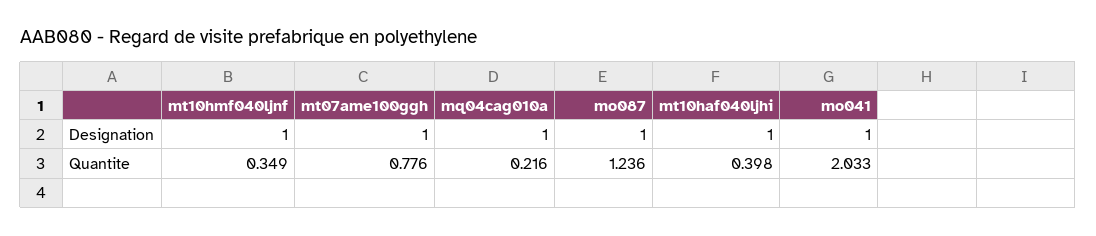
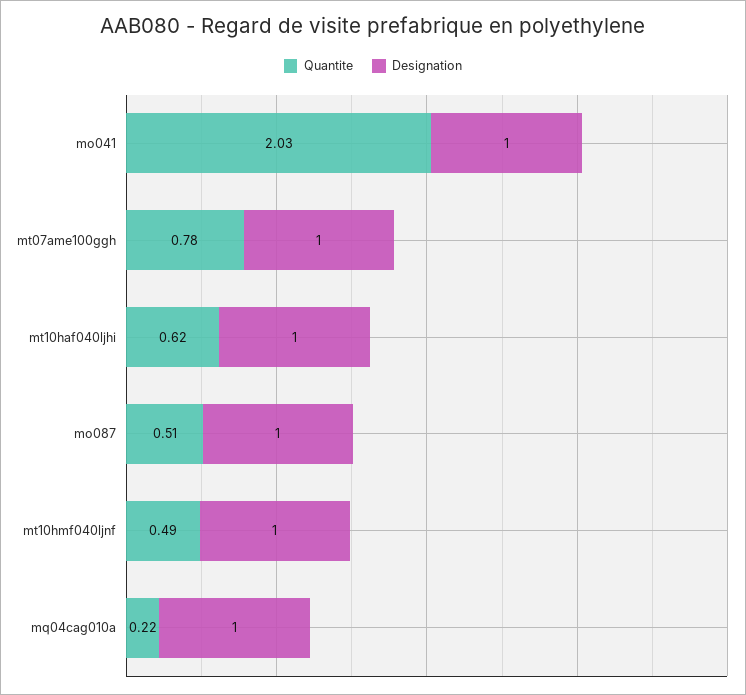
  {
    "Designation": {
      "mt10hmf040ljnf": 1,
      "mt07ame100ggh": 1,
      "mq04cag010a": 1,
      "mo087": 1,
      "mt10haf040ljhi": 1,
      "mo041": 1
    },
    "Quantite": {
-     "mt10hmf040ljnf": 0.349,
+     "mt10hmf040ljnf": 0.49,
      "mt07ame100ggh": 0.776,
      "mq04cag010a": 0.216,
-     "mo087": 1.236,
+     "mo087": 0.51,
-     "mt10haf040ljhi": 0.398,
+     "mt10haf040ljhi": 0.62,
      "mo041": 2.033
    }
  }

